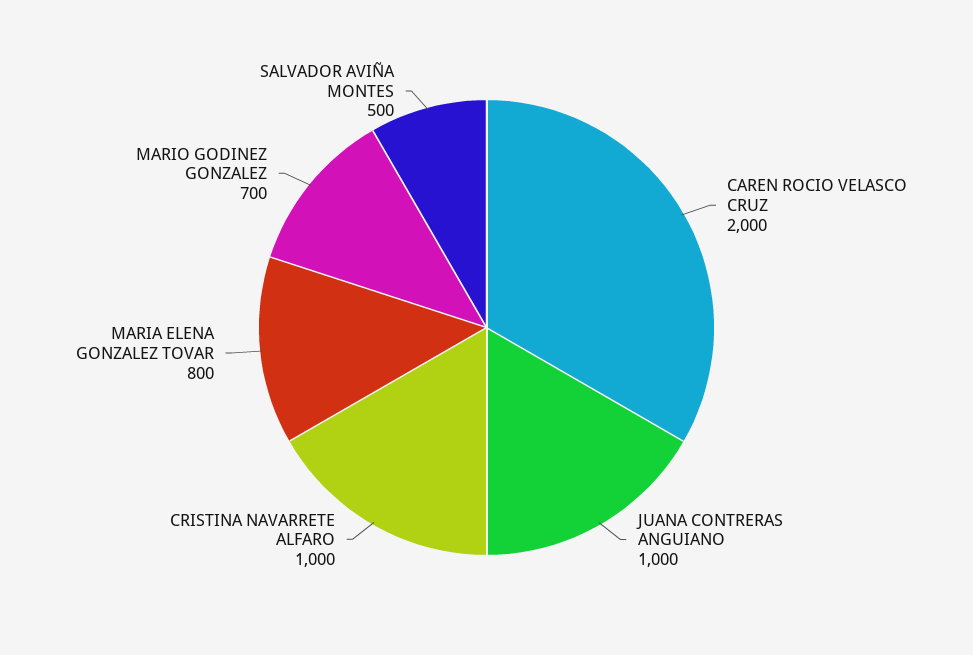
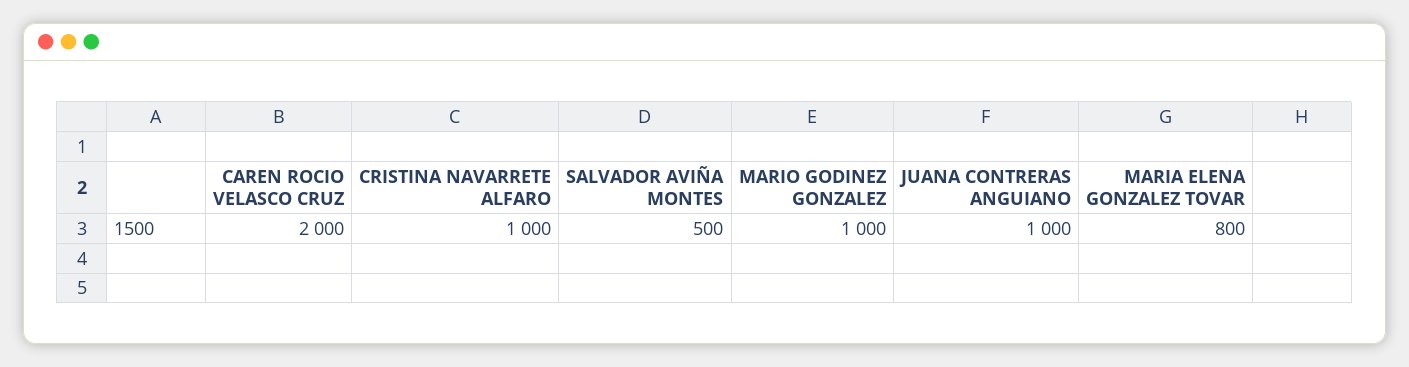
  {
    "CAREN ROCIO VELASCO CRUZ": 2000,
    "JUANA CONTRERAS ANGUIANO": 1000,
    "CRISTINA NAVARRETE ALFARO": 1000,
    "MARIA ELENA GONZALEZ TOVAR": 800,
-   "MARIO GODINEZ GONZALEZ": 700,
+   "MARIO GODINEZ GONZALEZ": 1000,
    "SALVADOR AVIÑA MONTES": 500
  }

